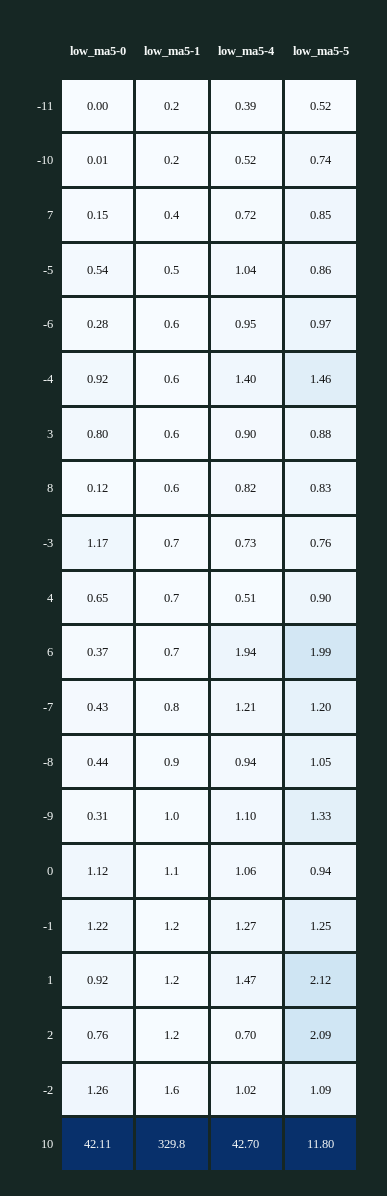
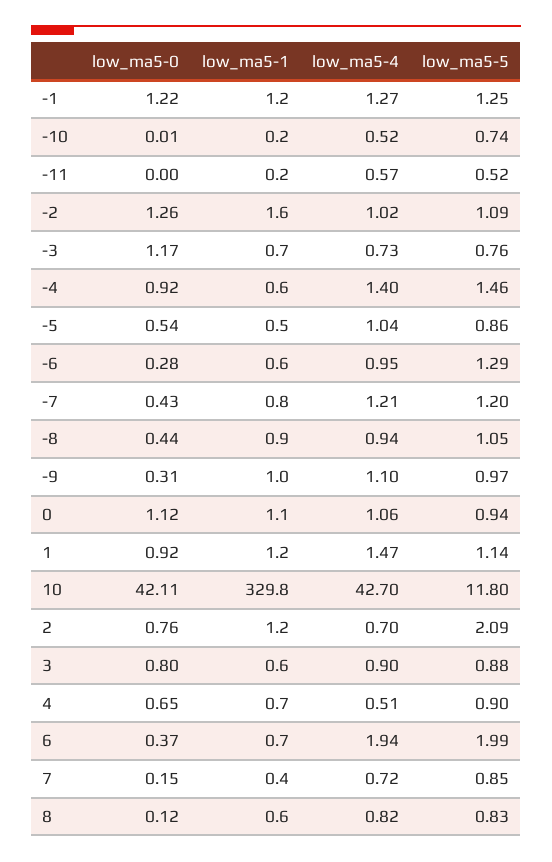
  {
    "low_ma5-0": {
      "-11": 0,
      "-10": 0.01,
      "7": 0.15,
      "-5": 0.54,
      "-6": 0.28,
      "-4": 0.92,
      "3": 0.8,
      "8": 0.12,
      "-3": 1.17,
      "4": 0.65,
      "6": 0.37,
      "-7": 0.43,
      "-8": 0.44,
      "-9": 0.31,
      "0": 1.12,
      "-1": 1.22,
      "1": 0.92,
      "2": 0.76,
      "-2": 1.26,
      "10": 42.11
    },
    "low_ma5-1": {
      "-11": 0.2,
      "-10": 0.2,
      "7": 0.4,
      "-5": 0.5,
      "-6": 0.6,
      "-4": 0.6,
      "3": 0.6,
      "8": 0.6,
      "-3": 0.7,
      "4": 0.7,
      "6": 0.7,
      "-7": 0.8,
      "-8": 0.9,
      "-9": 1,
      "0": 1.1,
      "-1": 1.2,
      "1": 1.2,
      "2": 1.2,
      "-2": 1.6,
      "10": 329.8
    },
    "low_ma5-4": {
-     "-11": 0.39,
+     "-11": 0.57,
      "-10": 0.52,
      "7": 0.72,
      "-5": 1.04,
      "-6": 0.95,
      "-4": 1.4,
      "3": 0.9,
      "8": 0.82,
      "-3": 0.73,
      "4": 0.51,
      "6": 1.94,
      "-7": 1.21,
      "-8": 0.94,
      "-9": 1.1,
      "0": 1.06,
      "-1": 1.27,
      "1": 1.47,
      "2": 0.7,
      "-2": 1.02,
      "10": 42.7
    },
    "low_ma5-5": {
      "-11": 0.52,
      "-10": 0.74,
      "7": 0.85,
      "-5": 0.86,
-     "-6": 0.97,
+     "-6": 1.29,
      "-4": 1.46,
      "3": 0.88,
      "8": 0.83,
      "-3": 0.76,
      "4": 0.9,
      "6": 1.99,
      "-7": 1.2,
      "-8": 1.05,
-     "-9": 1.33,
+     "-9": 0.97,
      "0": 0.94,
      "-1": 1.25,
-     "1": 2.12,
+     "1": 1.14,
      "2": 2.09,
      "-2": 1.09,
      "10": 11.8
    }
  }

